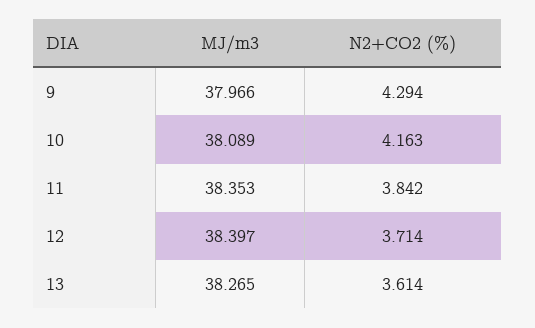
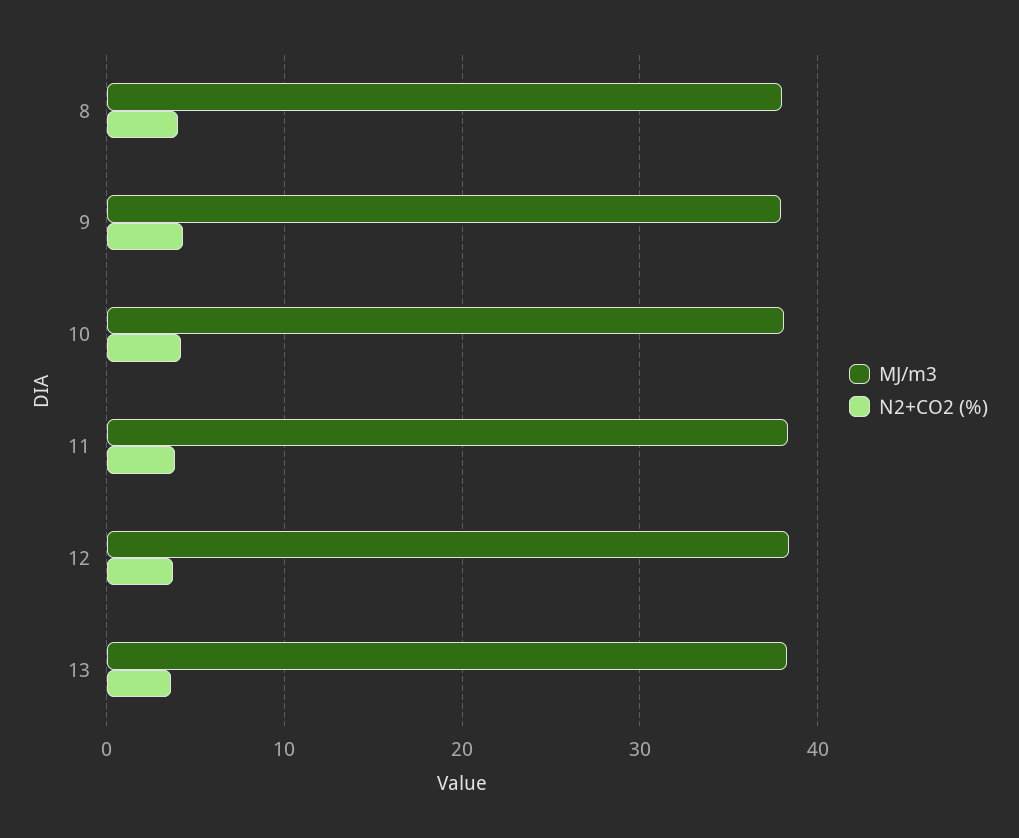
  {
    "MJ/m3": {
      "9": 37.966,
      "10": 38.089,
      "11": 38.353,
      "12": 38.397,
-     "13": 38.265
+     "13": 38.265,
+     "8": 38
    },
    "N2+CO2 (%)": {
      "9": 4.294,
      "10": 4.163,
      "11": 3.842,
      "12": 3.714,
-     "13": 3.614
+     "13": 3.614,
+     "8": 4
    }
  }

